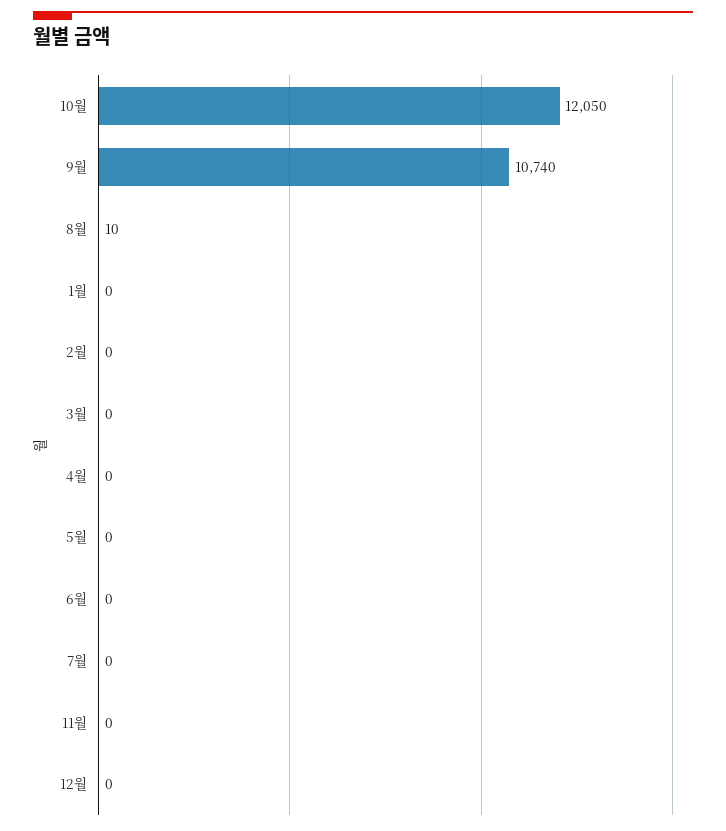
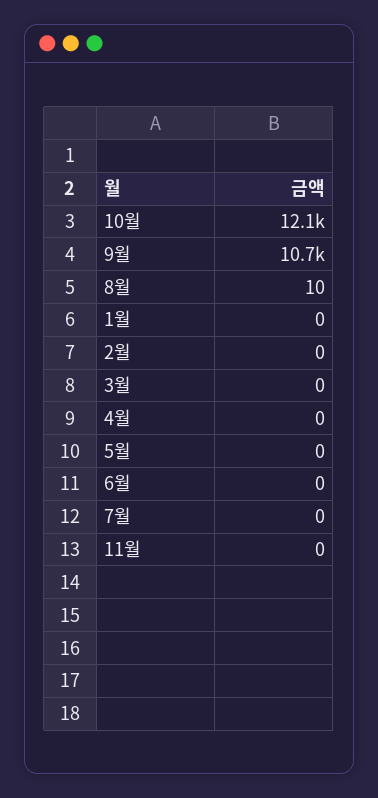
  {
    "10월": 12050,
    "9월": 10740,
    "8월": 10,
    "1월": 0,
    "2월": 0,
    "3월": 0,
    "4월": 0,
    "5월": 0,
    "6월": 0,
    "7월": 0,
-   "11월": 0,
+   "11월": 0
-   "12월": 0
  }

